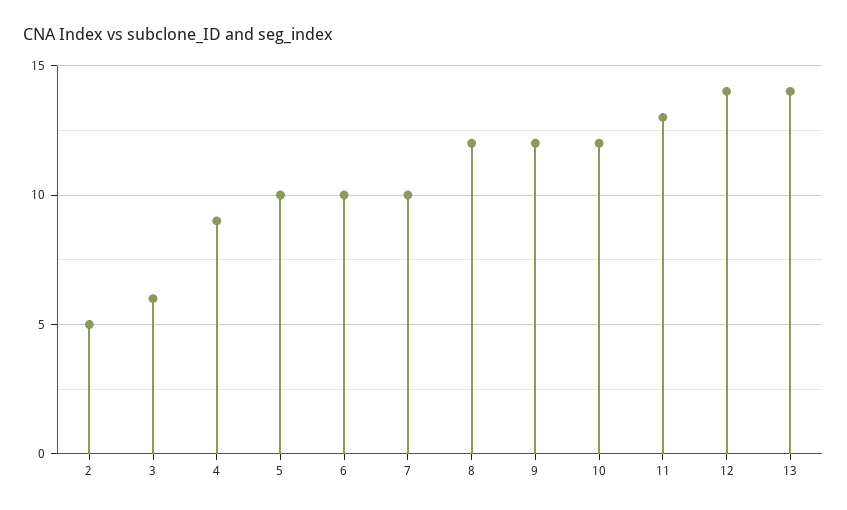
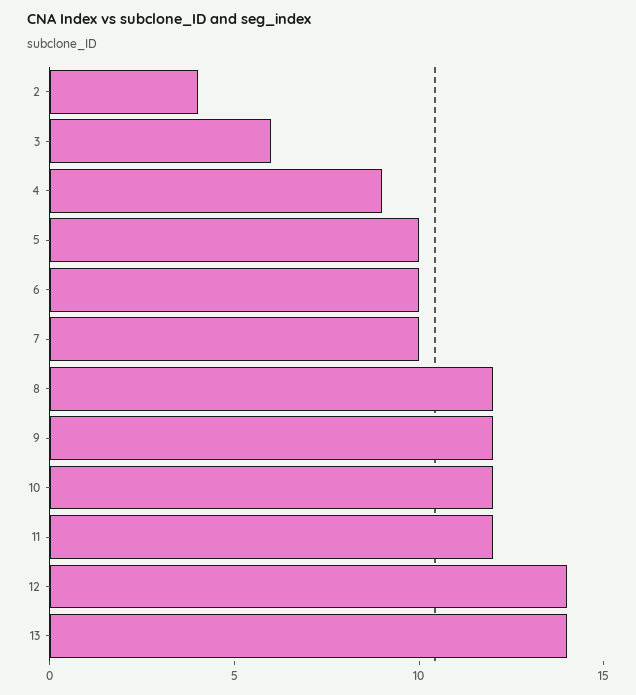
  {
-   "2": 5,
+   "2": 4,
    "3": 6,
    "4": 9,
    "5": 10,
    "6": 10,
    "7": 10,
    "8": 12,
    "9": 12,
    "10": 12,
-   "11": 13,
+   "11": 12,
    "12": 14,
    "13": 14
  }

